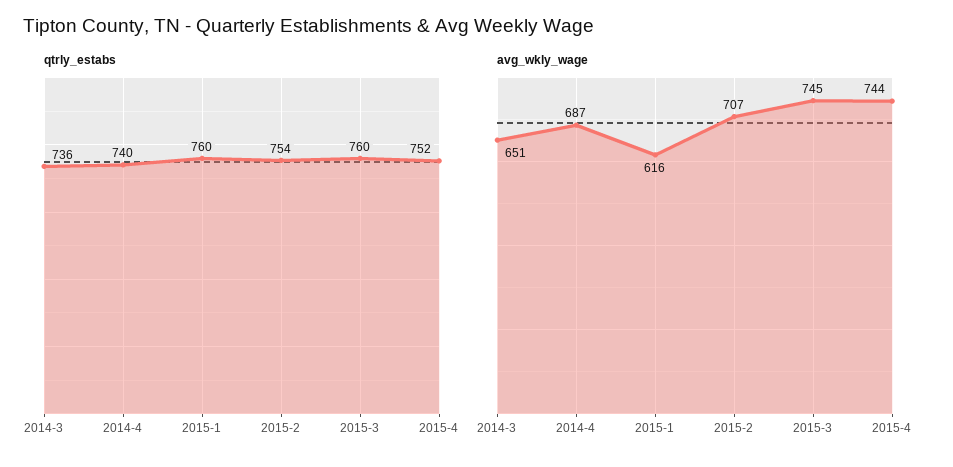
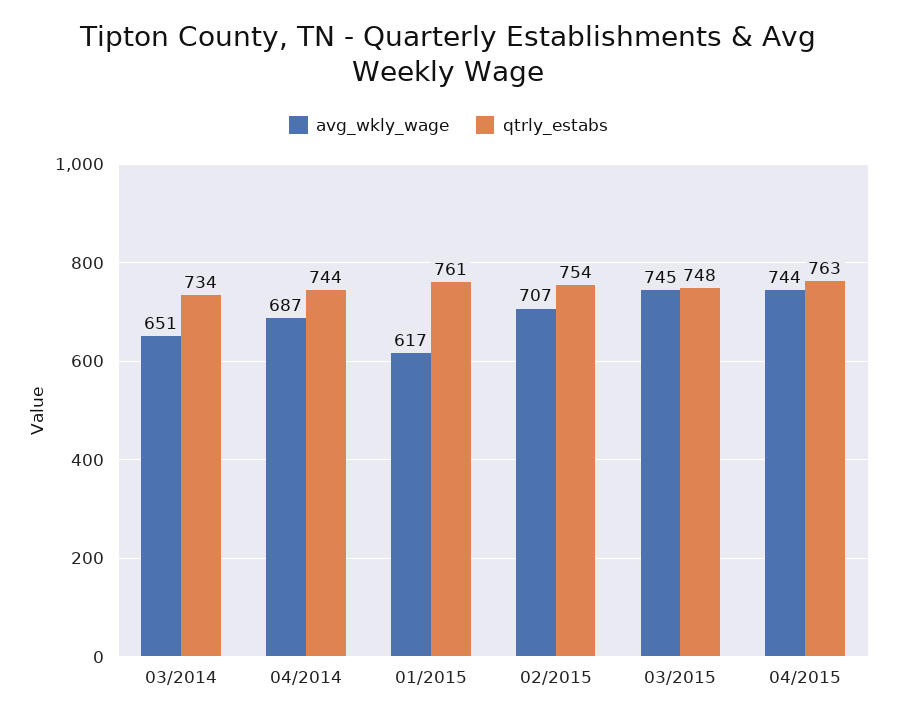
  {
    "qtrly_estabs": {
-     "2014-3": 736,
+     "2014-3": 734,
-     "2014-4": 740,
+     "2014-4": 744,
-     "2015-1": 760,
+     "2015-1": 761,
      "2015-2": 754,
-     "2015-3": 760,
+     "2015-3": 748,
-     "2015-4": 752
+     "2015-4": 763
    },
    "avg_wkly_wage": {
      "2014-3": 651,
      "2014-4": 687,
-     "2015-1": 616,
+     "2015-1": 617,
      "2015-2": 707,
      "2015-3": 745,
      "2015-4": 744
    }
  }

